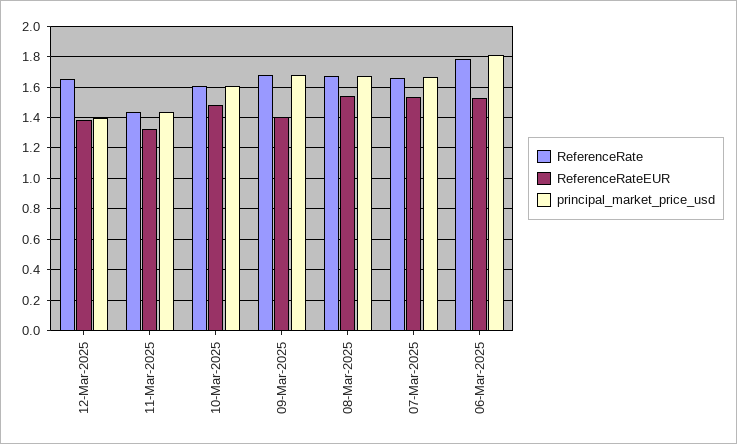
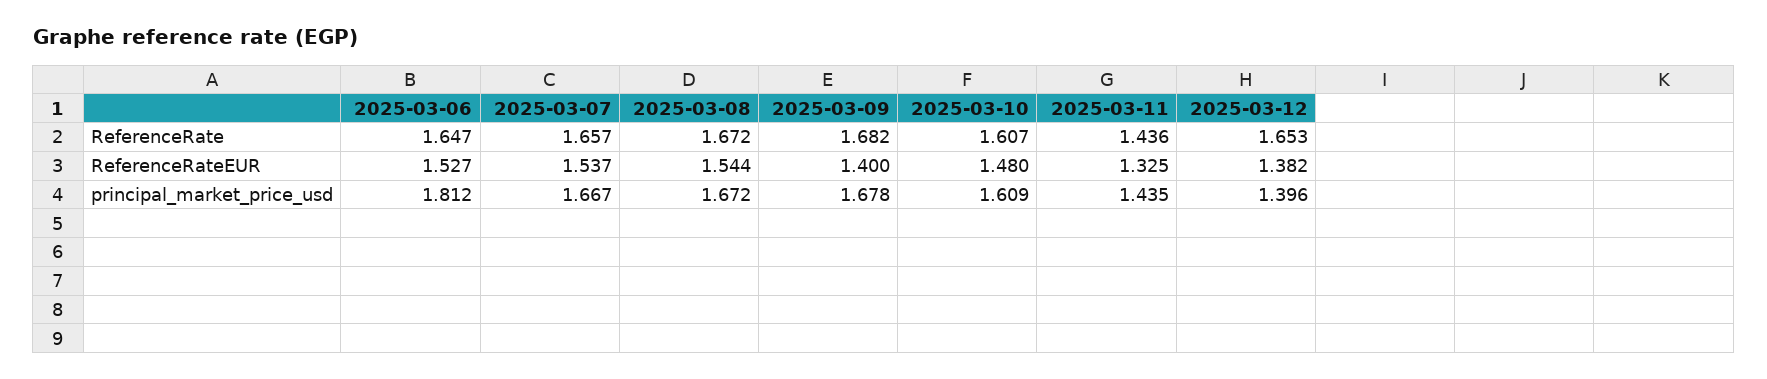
  {
    "ReferenceRate": {
      "12-Mar-2025": 1.653,
      "11-Mar-2025": 1.436,
      "10-Mar-2025": 1.607,
      "09-Mar-2025": 1.682,
      "08-Mar-2025": 1.672,
      "07-Mar-2025": 1.657,
-     "06-Mar-2025": 1.8
+     "06-Mar-2025": 1.647
    },
    "ReferenceRateEUR": {
      "12-Mar-2025": 1.382,
      "11-Mar-2025": 1.325,
      "10-Mar-2025": 1.48,
      "09-Mar-2025": 1.4,
      "08-Mar-2025": 1.544,
      "07-Mar-2025": 1.537,
      "06-Mar-2025": 1.527
    },
    "principal_market_price_usd": {
      "12-Mar-2025": 1.396,
      "11-Mar-2025": 1.435,
      "10-Mar-2025": 1.609,
      "09-Mar-2025": 1.678,
      "08-Mar-2025": 1.672,
      "07-Mar-2025": 1.667,
      "06-Mar-2025": 1.812
    }
  }

